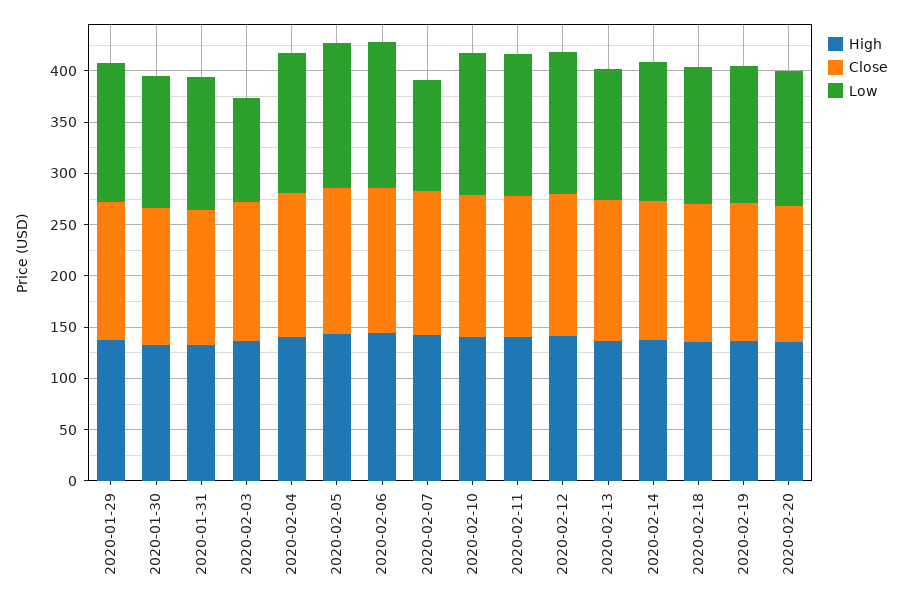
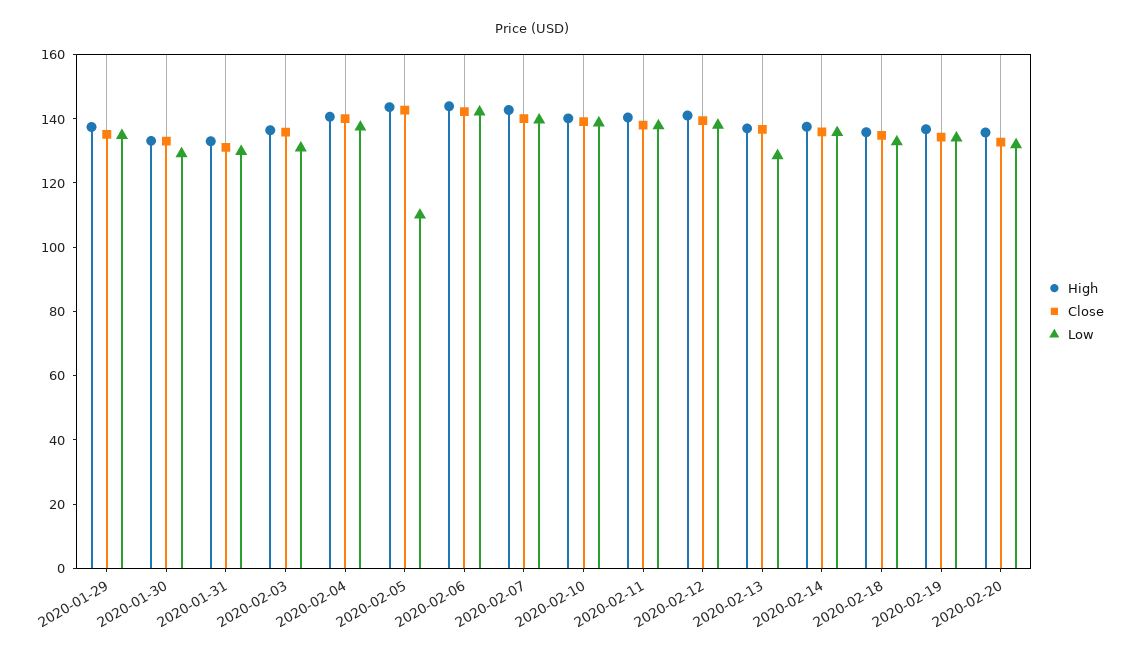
  {
    "High": {
      "2020-01-29": 135,
      "2020-01-30": 135,
      "2020-01-31": 135,
      "2020-02-03": 135,
      "2020-02-04": 140,
      "2020-02-05": 145,
      "2020-02-06": 145,
      "2020-02-07": 145,
      "2020-02-10": 140,
      "2020-02-11": 140,
      "2020-02-12": 140,
      "2020-02-13": 135,
      "2020-02-14": 140,
      "2020-02-18": 135,
      "2020-02-19": 135,
      "2020-02-20": 135
    },
    "Close": {
      "2020-01-29": 135,
      "2020-01-30": 135,
      "2020-01-31": 130,
      "2020-02-03": 135,
      "2020-02-04": 140,
      "2020-02-05": 145,
      "2020-02-06": 140,
      "2020-02-07": 140,
      "2020-02-10": 140,
      "2020-02-11": 140,
      "2020-02-12": 140,
      "2020-02-13": 135,
      "2020-02-14": 135,
      "2020-02-18": 135,
      "2020-02-19": 135,
      "2020-02-20": 135
    },
    "Low": {
      "2020-01-29": 135,
      "2020-01-30": 130,
      "2020-01-31": 130,
-     "2020-02-03": 100,
+     "2020-02-03": 130,
      "2020-02-04": 135,
-     "2020-02-05": 140,
+     "2020-02-05": 110,
      "2020-02-06": 140,
-     "2020-02-07": 110,
+     "2020-02-07": 140,
      "2020-02-10": 140,
      "2020-02-11": 140,
      "2020-02-12": 140,
      "2020-02-13": 130,
      "2020-02-14": 135,
      "2020-02-18": 135,
      "2020-02-19": 135,
      "2020-02-20": 130
    }
  }

